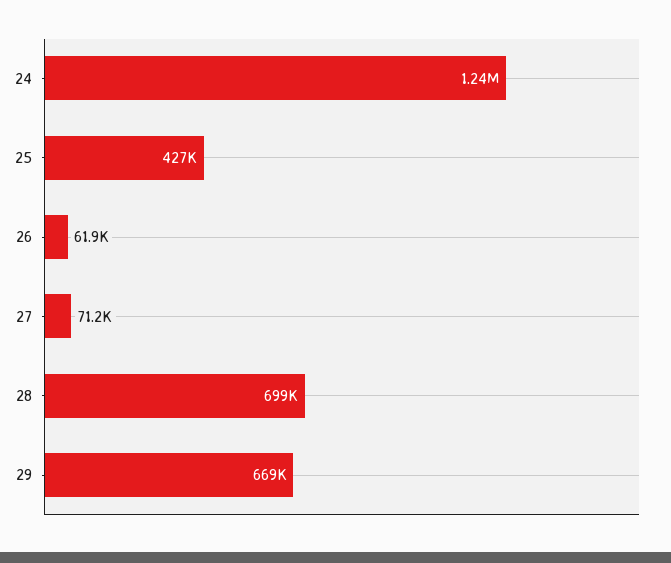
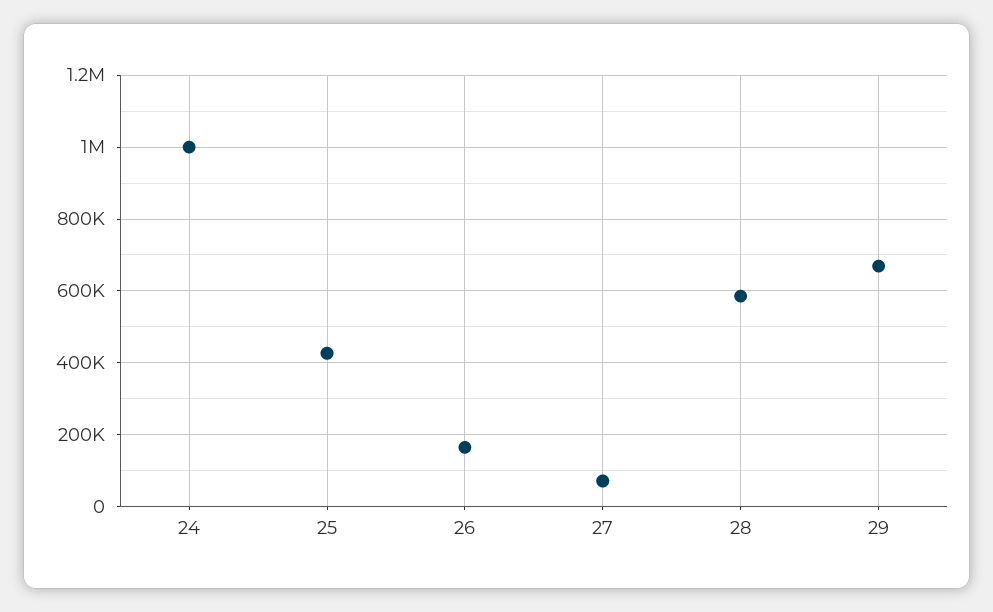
  {
-   "24": 1240000,
+   "24": 1000000,
    "25": 427000,
-   "26": 61900,
+   "26": 160000,
    "27": 71200,
-   "28": 699000,
+   "28": 580000,
    "29": 669000
  }

